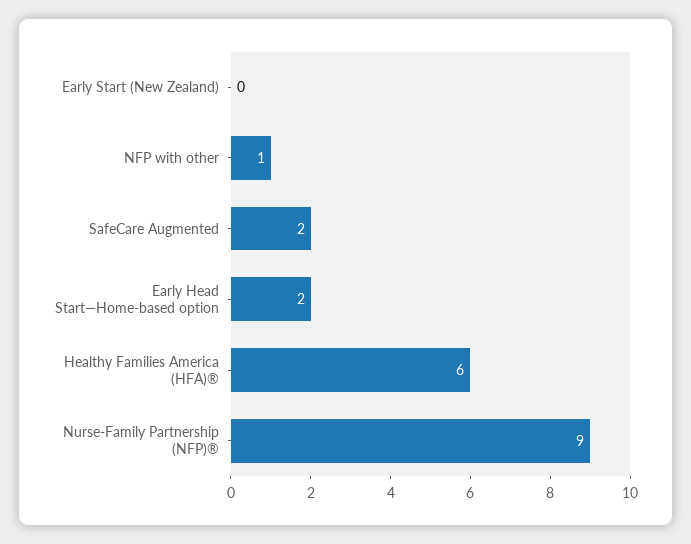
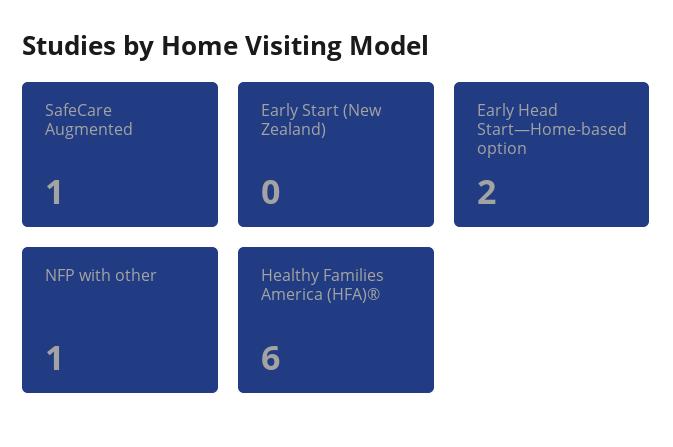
  {
    "Early Start (New Zealand)": 0,
    "NFP with other": 1,
-   "SafeCare Augmented": 2,
+   "SafeCare Augmented": 1,
    "Early Head Start—Home-based option": 2,
-   "Healthy Families America (HFA)®": 6,
+   "Healthy Families America (HFA)®": 6
-   "Nurse-Family Partnership (NFP)®": 9
  }

